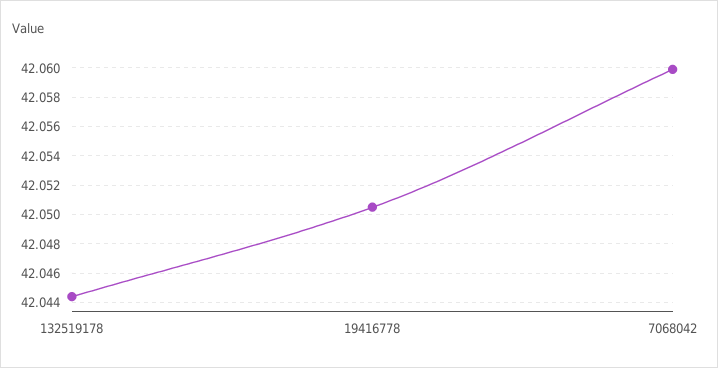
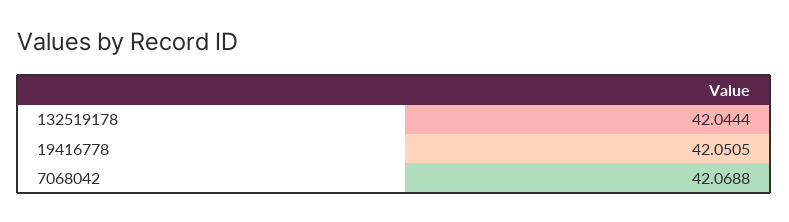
  {
    "132519178": 42.0444,
    "19416778": 42.0505,
-   "7068042": 42.06
+   "7068042": 42.0688
  }

